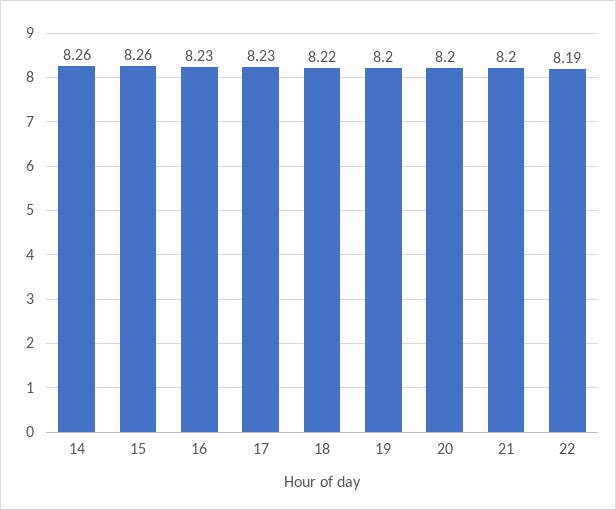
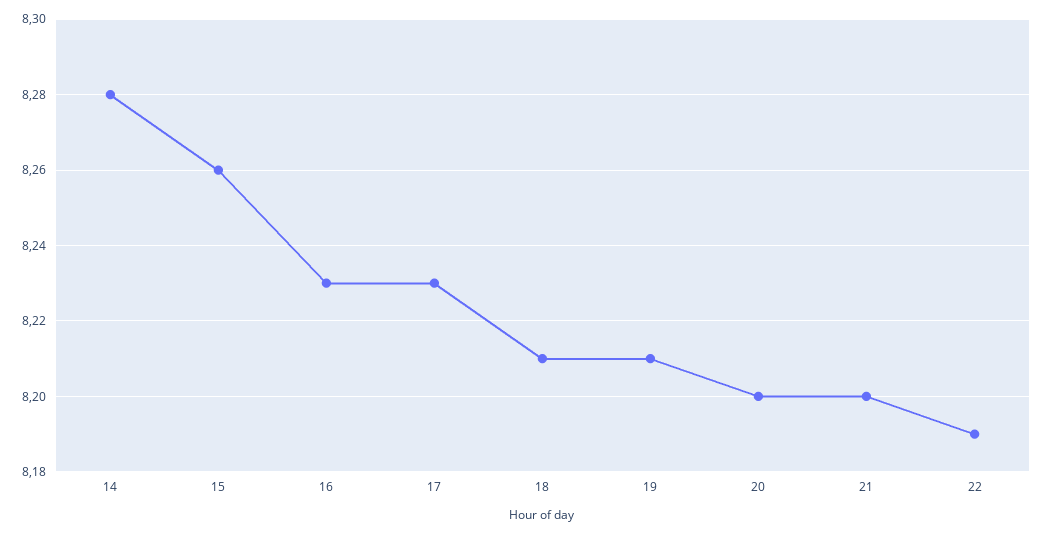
  {
-   "14": 8.26,
+   "14": 8.28,
    "15": 8.26,
    "16": 8.23,
    "17": 8.23,
-   "18": 8.22,
+   "18": 8.21,
-   "19": 8.2,
+   "19": 8.21,
    "20": 8.2,
    "21": 8.2,
    "22": 8.19
  }

